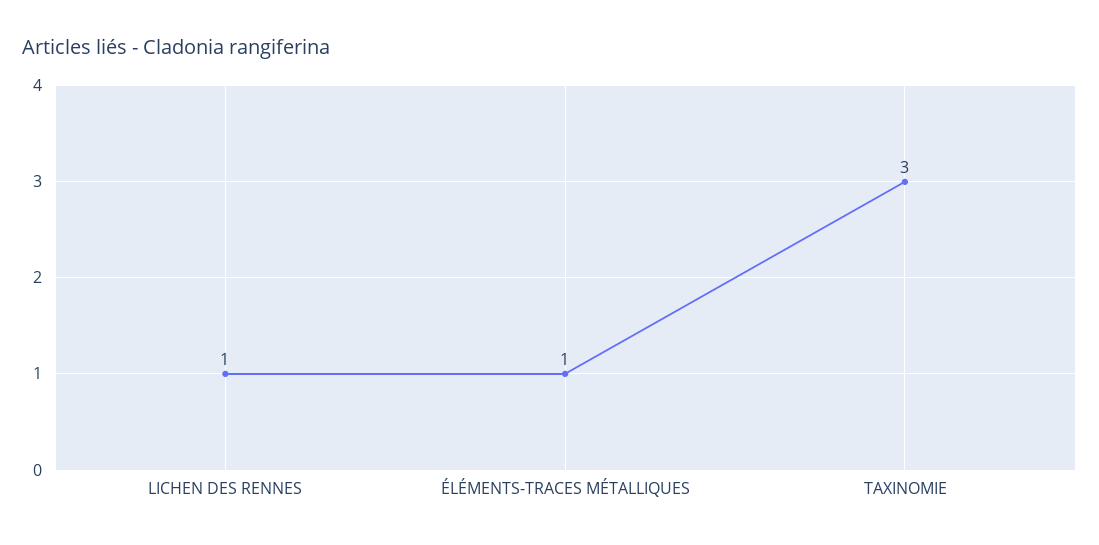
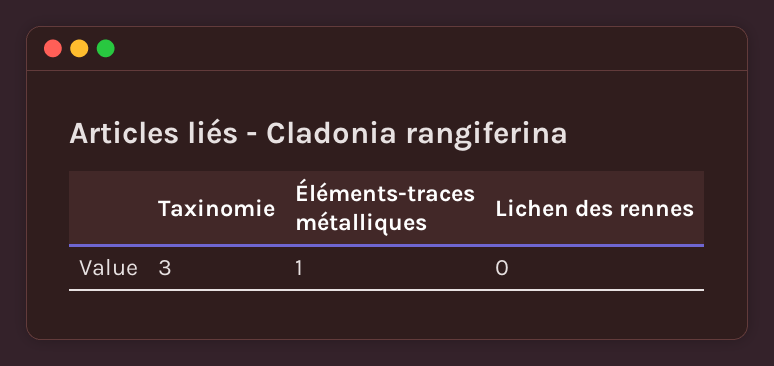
  {
-   "LICHEN DES RENNES": 1,
+   "LICHEN DES RENNES": 0,
    "ÉLÉMENTS-TRACES MÉTALLIQUES": 1,
    "TAXINOMIE": 3
  }

